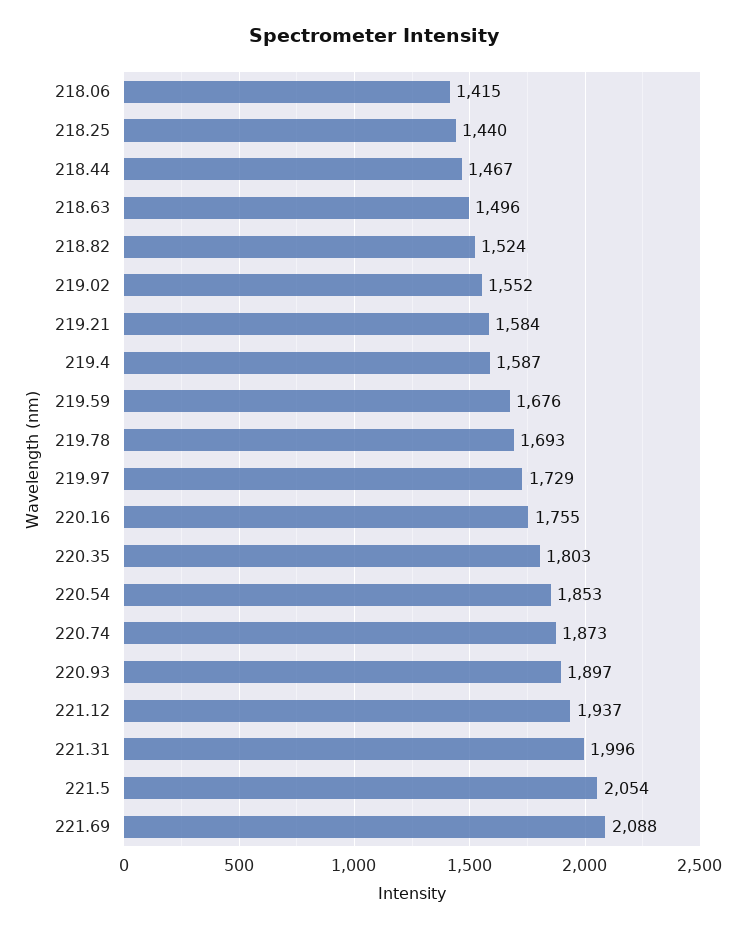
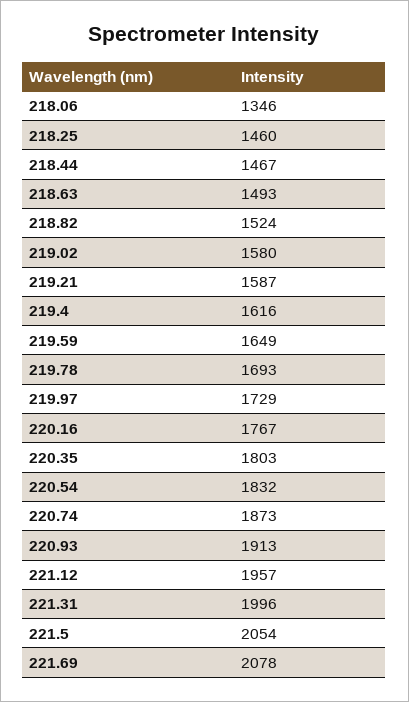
  {
-   "218.06": 1415,
+   "218.06": 1346,
-   "218.25": 1440,
+   "218.25": 1460,
    "218.44": 1467,
-   "218.63": 1496,
+   "218.63": 1493,
    "218.82": 1524,
-   "219.02": 1552,
+   "219.02": 1580,
-   "219.21": 1584,
+   "219.21": 1587,
-   "219.4": 1587,
+   "219.4": 1616,
-   "219.59": 1676,
+   "219.59": 1649,
    "219.78": 1693,
    "219.97": 1729,
-   "220.16": 1755,
+   "220.16": 1767,
    "220.35": 1803,
-   "220.54": 1853,
+   "220.54": 1832,
    "220.74": 1873,
-   "220.93": 1897,
+   "220.93": 1913,
-   "221.12": 1937,
+   "221.12": 1957,
    "221.31": 1996,
    "221.5": 2054,
-   "221.69": 2088
+   "221.69": 2078
  }

